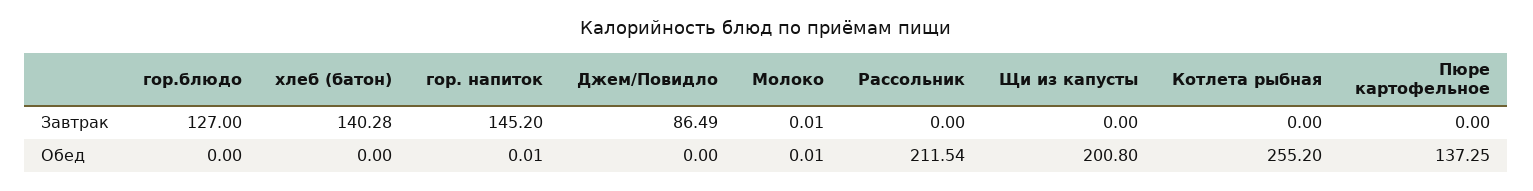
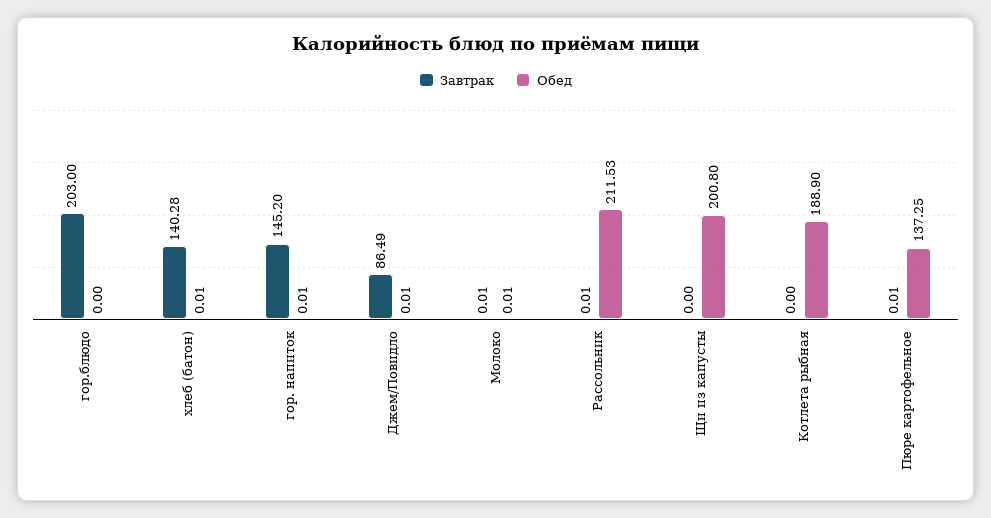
  {
    "Завтрак": {
-     "гор.блюдо": 127,
+     "гор.блюдо": 203,
      "хлеб (батон)": 140.28,
      "гор. напиток": 145.2,
      "Джем/Повидло": 86.49,
      "Молоко": 0.01,
-     "Рассольник": 0,
+     "Рассольник": 0.01,
      "Щи из капусты": 0,
      "Котлета рыбная": 0,
-     "Пюре картофельное": 0
+     "Пюре картофельное": 0.01
    },
    "Обед": {
      "гор.блюдо": 0,
-     "хлеб (батон)": 0,
+     "хлеб (батон)": 0.01,
      "гор. напиток": 0.01,
-     "Джем/Повидло": 0,
+     "Джем/Повидло": 0.01,
      "Молоко": 0.01,
-     "Рассольник": 211.54,
+     "Рассольник": 211.53,
      "Щи из капусты": 200.8,
-     "Котлета рыбная": 255.2,
+     "Котлета рыбная": 188.9,
      "Пюре картофельное": 137.25
    }
  }

